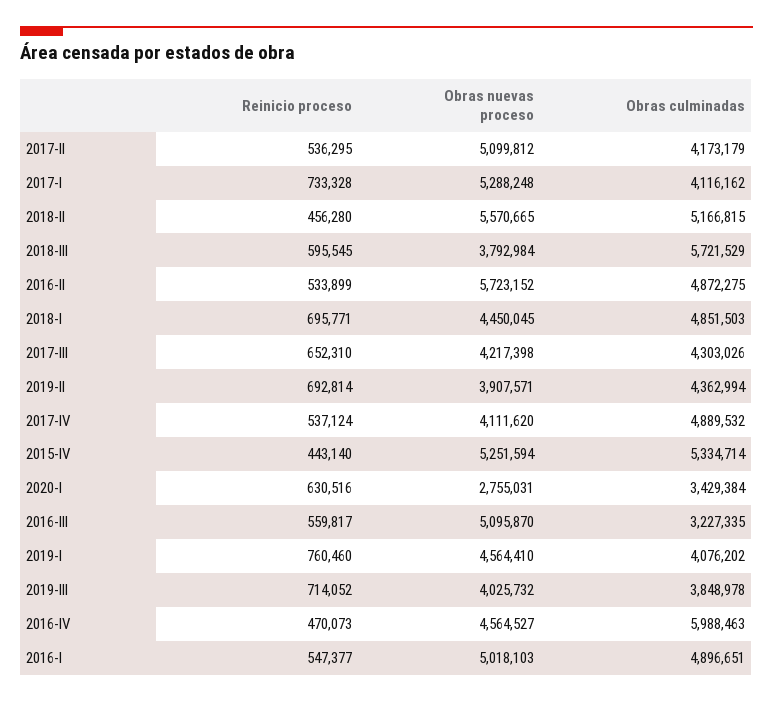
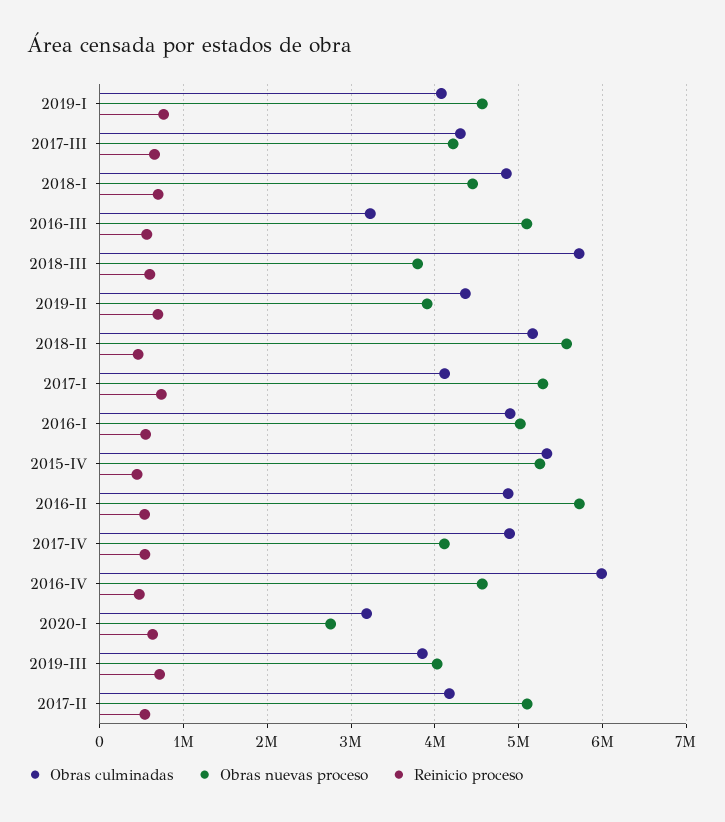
  {
    "Reinicio proceso": {
      "2017-II": 536295,
      "2017-I": 733328,
      "2018-II": 456280,
      "2018-III": 595545,
      "2016-II": 533899,
      "2018-I": 695771,
      "2017-III": 652310,
      "2019-II": 692814,
      "2017-IV": 537124,
      "2015-IV": 443140,
      "2020-I": 630516,
      "2016-III": 559817,
      "2019-I": 760460,
      "2019-III": 714052,
      "2016-IV": 470073,
      "2016-I": 547377
    },
    "Obras nuevas proceso": {
      "2017-II": 5099812,
      "2017-I": 5288248,
      "2018-II": 5570665,
      "2018-III": 3792984,
      "2016-II": 5723152,
      "2018-I": 4450045,
      "2017-III": 4217398,
      "2019-II": 3907571,
      "2017-IV": 4111620,
      "2015-IV": 5251594,
      "2020-I": 2755031,
      "2016-III": 5095870,
      "2019-I": 4564410,
      "2019-III": 4025732,
      "2016-IV": 4564527,
      "2016-I": 5018103
    },
    "Obras culminadas": {
      "2017-II": 4173179,
      "2017-I": 4116162,
      "2018-II": 5166815,
      "2018-III": 5721529,
      "2016-II": 4872275,
      "2018-I": 4851503,
      "2017-III": 4303026,
      "2019-II": 4362994,
      "2017-IV": 4889532,
      "2015-IV": 5334714,
-     "2020-I": 3429384,
+     "2020-I": 3200000,
      "2016-III": 3227335,
      "2019-I": 4076202,
      "2019-III": 3848978,
      "2016-IV": 5988463,
      "2016-I": 4896651
    }
  }

